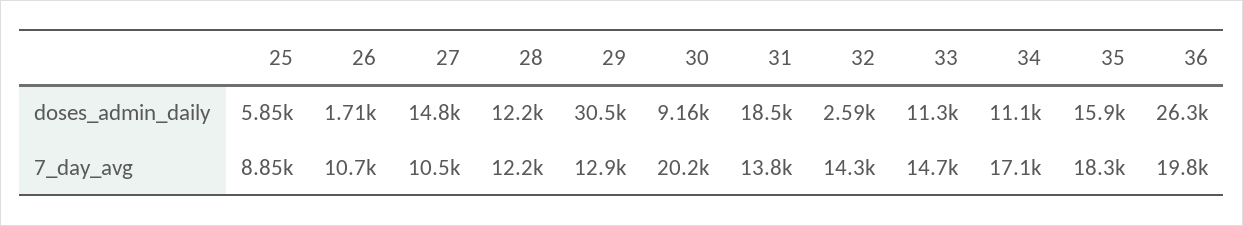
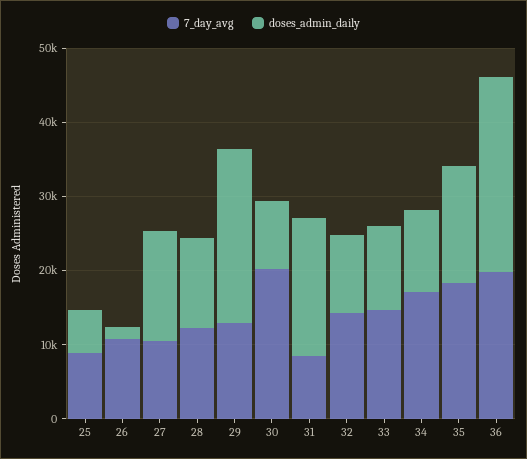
  {
    "doses_admin_daily": {
      "25": 5850,
      "26": 1710,
      "27": 14800,
      "28": 12200,
-     "29": 30500,
+     "29": 24000,
      "30": 9160,
      "31": 18500,
-     "32": 2590,
+     "32": 10000,
      "33": 11300,
      "34": 11100,
      "35": 15900,
      "36": 26300
    },
    "7_day_avg": {
      "25": 8850,
      "26": 10700,
      "27": 10500,
      "28": 12200,
      "29": 12900,
      "30": 20200,
-     "31": 13800,
+     "31": 8000,
      "32": 14300,
      "33": 14700,
      "34": 17100,
      "35": 18300,
      "36": 19800
    }
  }

